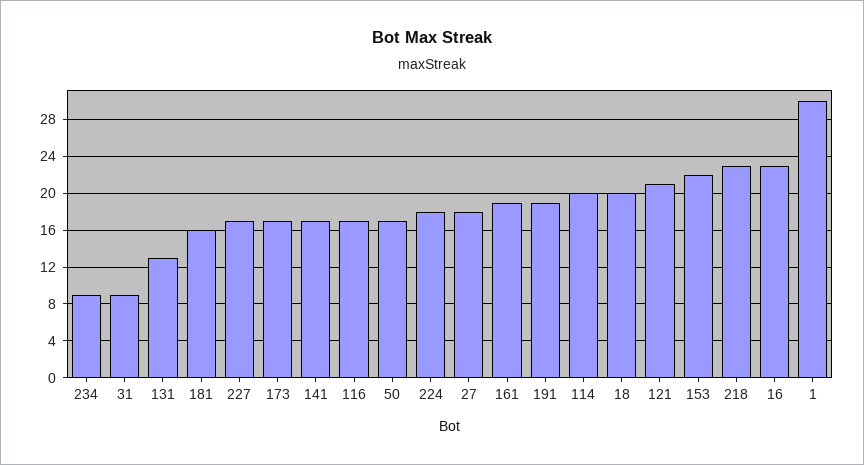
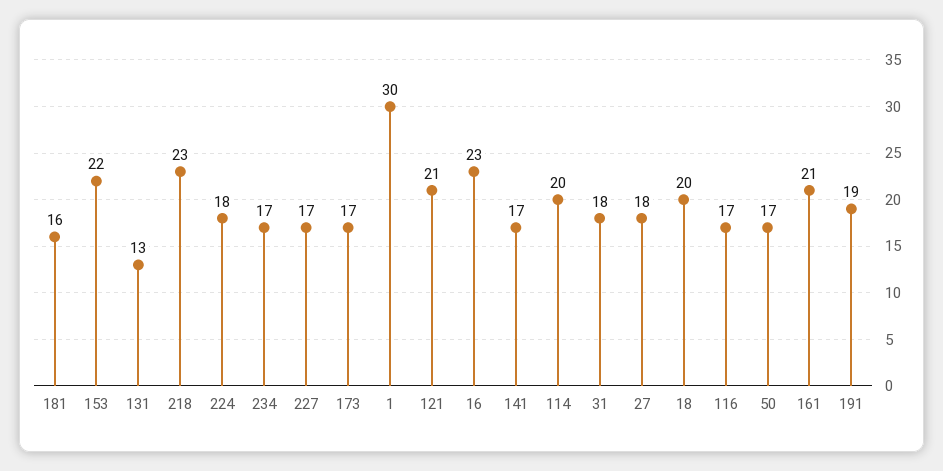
  {
-   "234": 9,
+   "234": 17,
-   "31": 9,
+   "31": 18,
    "131": 13,
    "181": 16,
    "227": 17,
    "173": 17,
    "141": 17,
    "116": 17,
    "50": 17,
    "224": 18,
    "27": 18,
-   "161": 19,
+   "161": 21,
    "191": 19,
    "114": 20,
    "18": 20,
    "121": 21,
    "153": 22,
    "218": 23,
    "16": 23,
    "1": 30
  }

